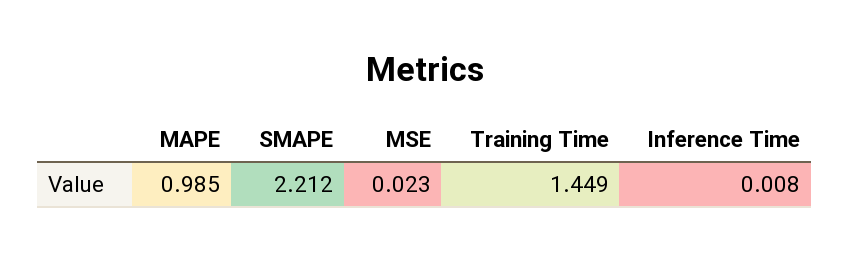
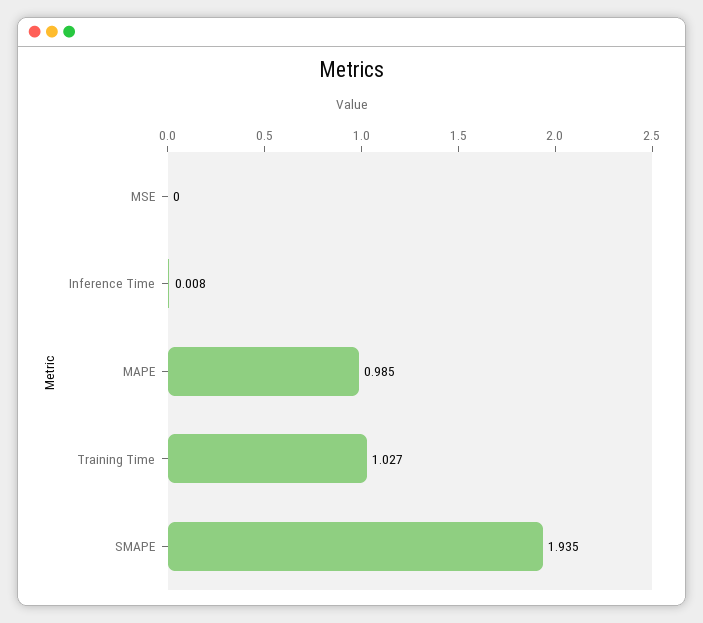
  {
    "MAPE": 0.985,
-   "SMAPE": 2.212,
+   "SMAPE": 1.935,
-   "MSE": 0.023,
+   "MSE": 0,
-   "Training Time": 1.449,
+   "Training Time": 1.027,
    "Inference Time": 0.008
  }

